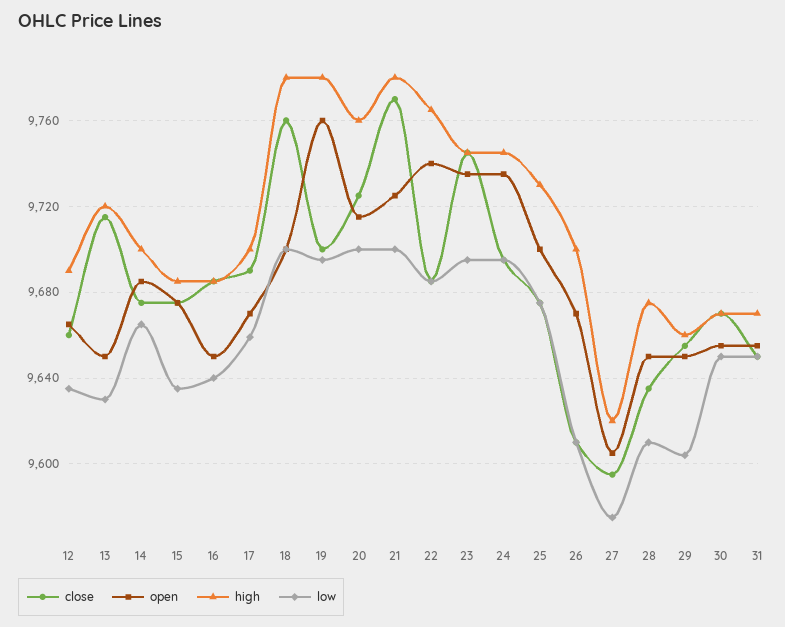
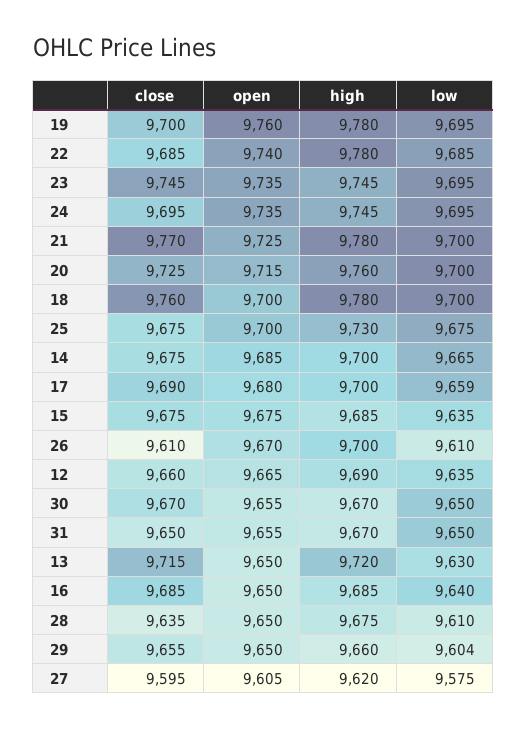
  {
    "close": {
      "12": 9660,
      "13": 9715,
      "14": 9675,
      "15": 9675,
      "16": 9685,
      "17": 9690,
      "18": 9760,
      "19": 9700,
      "20": 9725,
      "21": 9770,
      "22": 9685,
      "23": 9745,
      "24": 9695,
      "25": 9675,
      "26": 9610,
      "27": 9595,
      "28": 9635,
      "29": 9655,
      "30": 9670,
      "31": 9650
    },
    "open": {
      "12": 9665,
      "13": 9650,
      "14": 9685,
      "15": 9675,
      "16": 9650,
-     "17": 9670,
+     "17": 9680,
      "18": 9700,
      "19": 9760,
      "20": 9715,
      "21": 9725,
      "22": 9740,
      "23": 9735,
      "24": 9735,
      "25": 9700,
      "26": 9670,
      "27": 9605,
      "28": 9650,
      "29": 9650,
      "30": 9655,
      "31": 9655
    },
    "high": {
      "12": 9690,
      "13": 9720,
      "14": 9700,
      "15": 9685,
      "16": 9685,
      "17": 9700,
      "18": 9780,
      "19": 9780,
      "20": 9760,
      "21": 9780,
-     "22": 9765,
+     "22": 9780,
      "23": 9745,
      "24": 9745,
      "25": 9730,
      "26": 9700,
      "27": 9620,
      "28": 9675,
      "29": 9660,
      "30": 9670,
      "31": 9670
    },
    "low": {
      "12": 9635,
      "13": 9630,
      "14": 9665,
      "15": 9635,
      "16": 9640,
      "17": 9659,
      "18": 9700,
      "19": 9695,
      "20": 9700,
      "21": 9700,
      "22": 9685,
      "23": 9695,
      "24": 9695,
      "25": 9675,
      "26": 9610,
      "27": 9575,
      "28": 9610,
      "29": 9604,
      "30": 9650,
      "31": 9650
    }
  }

